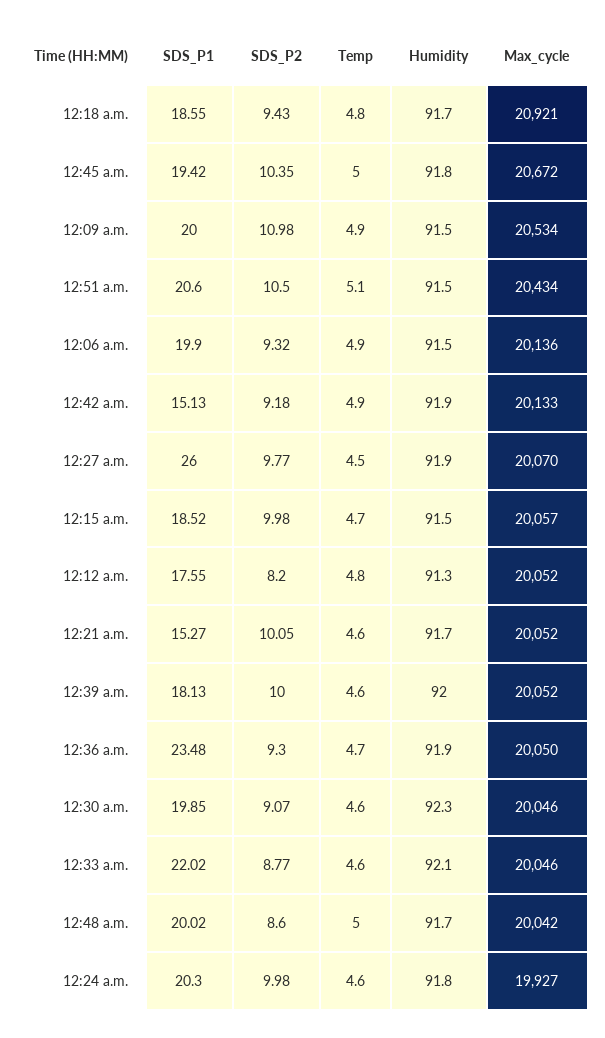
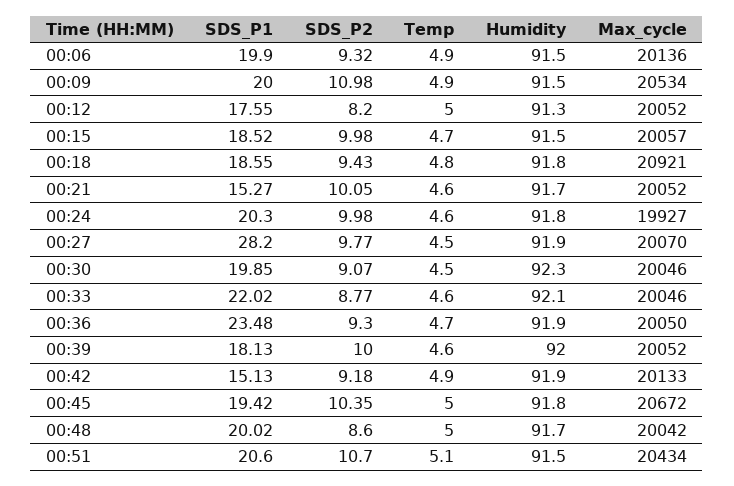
  {
    "SDS_P1": {
      "12:18 a.m.": 18.55,
      "12:45 a.m.": 19.42,
      "12:09 a.m.": 20,
      "12:51 a.m.": 20.6,
      "12:06 a.m.": 19.9,
      "12:42 a.m.": 15.13,
-     "12:27 a.m.": 26,
+     "12:27 a.m.": 28.2,
      "12:15 a.m.": 18.52,
      "12:12 a.m.": 17.55,
      "12:21 a.m.": 15.27,
      "12:39 a.m.": 18.13,
      "12:36 a.m.": 23.48,
      "12:30 a.m.": 19.85,
      "12:33 a.m.": 22.02,
      "12:48 a.m.": 20.02,
      "12:24 a.m.": 20.3
    },
    "SDS_P2": {
      "12:18 a.m.": 9.43,
      "12:45 a.m.": 10.35,
      "12:09 a.m.": 10.98,
-     "12:51 a.m.": 10.5,
+     "12:51 a.m.": 10.7,
      "12:06 a.m.": 9.32,
      "12:42 a.m.": 9.18,
      "12:27 a.m.": 9.77,
      "12:15 a.m.": 9.98,
      "12:12 a.m.": 8.2,
      "12:21 a.m.": 10.05,
      "12:39 a.m.": 10,
      "12:36 a.m.": 9.3,
      "12:30 a.m.": 9.07,
      "12:33 a.m.": 8.77,
      "12:48 a.m.": 8.6,
      "12:24 a.m.": 9.98
    },
    "Temp": {
      "12:18 a.m.": 4.8,
      "12:45 a.m.": 5,
      "12:09 a.m.": 4.9,
      "12:51 a.m.": 5.1,
      "12:06 a.m.": 4.9,
      "12:42 a.m.": 4.9,
      "12:27 a.m.": 4.5,
      "12:15 a.m.": 4.7,
-     "12:12 a.m.": 4.8,
+     "12:12 a.m.": 5,
      "12:21 a.m.": 4.6,
      "12:39 a.m.": 4.6,
      "12:36 a.m.": 4.7,
-     "12:30 a.m.": 4.6,
+     "12:30 a.m.": 4.5,
      "12:33 a.m.": 4.6,
      "12:48 a.m.": 5,
      "12:24 a.m.": 4.6
    },
    "Humidity": {
-     "12:18 a.m.": 91.7,
+     "12:18 a.m.": 91.8,
      "12:45 a.m.": 91.8,
      "12:09 a.m.": 91.5,
      "12:51 a.m.": 91.5,
      "12:06 a.m.": 91.5,
      "12:42 a.m.": 91.9,
      "12:27 a.m.": 91.9,
      "12:15 a.m.": 91.5,
      "12:12 a.m.": 91.3,
      "12:21 a.m.": 91.7,
      "12:39 a.m.": 92,
      "12:36 a.m.": 91.9,
      "12:30 a.m.": 92.3,
      "12:33 a.m.": 92.1,
      "12:48 a.m.": 91.7,
      "12:24 a.m.": 91.8
    },
    "Max_cycle": {
      "12:18 a.m.": 20921,
      "12:45 a.m.": 20672,
      "12:09 a.m.": 20534,
      "12:51 a.m.": 20434,
      "12:06 a.m.": 20136,
      "12:42 a.m.": 20133,
      "12:27 a.m.": 20070,
      "12:15 a.m.": 20057,
      "12:12 a.m.": 20052,
      "12:21 a.m.": 20052,
      "12:39 a.m.": 20052,
      "12:36 a.m.": 20050,
      "12:30 a.m.": 20046,
      "12:33 a.m.": 20046,
      "12:48 a.m.": 20042,
      "12:24 a.m.": 19927
    }
  }

